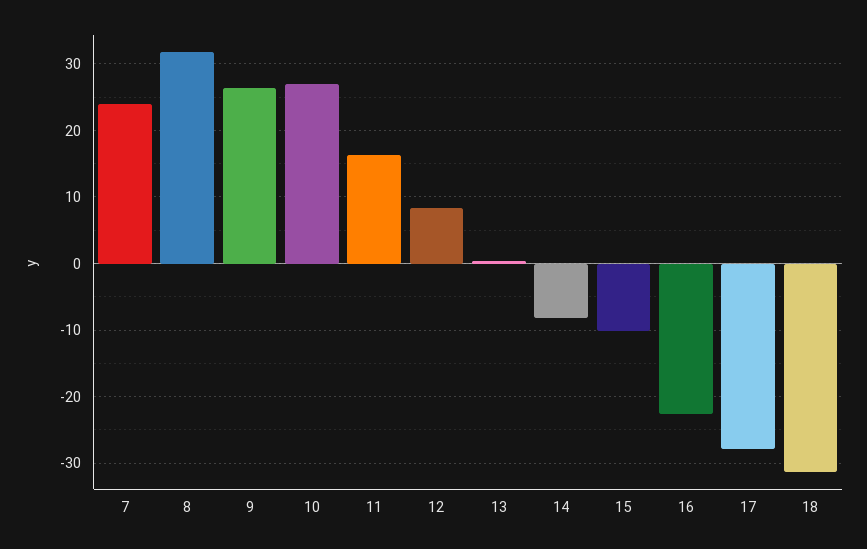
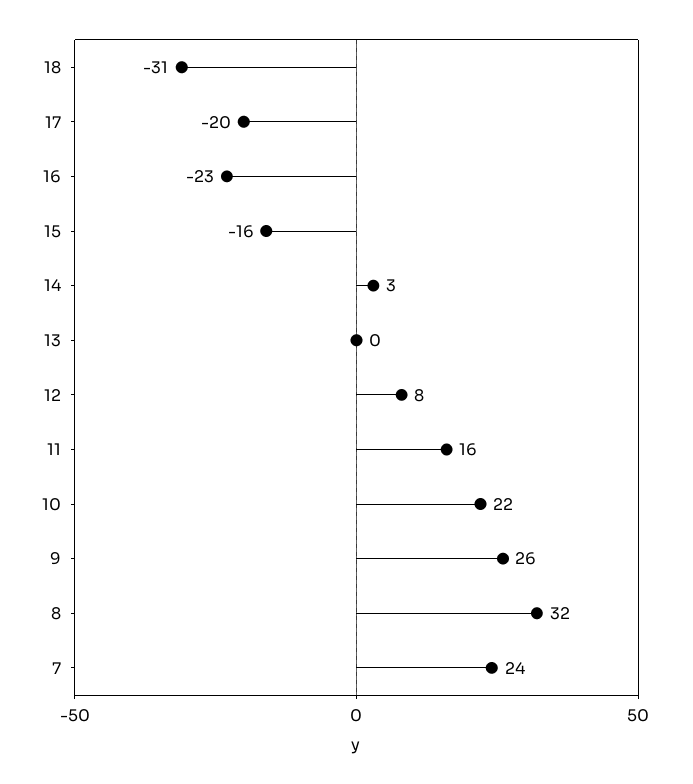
  {
    "7": 24,
    "8": 32,
    "9": 26,
-   "10": 27,
+   "10": 22,
    "11": 16,
    "12": 8,
    "13": 0,
-   "14": -8,
+   "14": 3,
-   "15": -10,
+   "15": -16,
    "16": -23,
-   "17": -28,
+   "17": -20,
    "18": -31
  }

